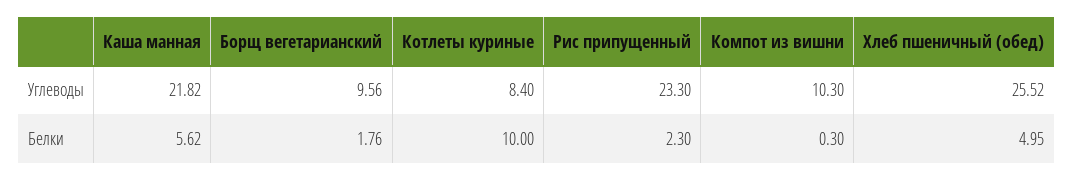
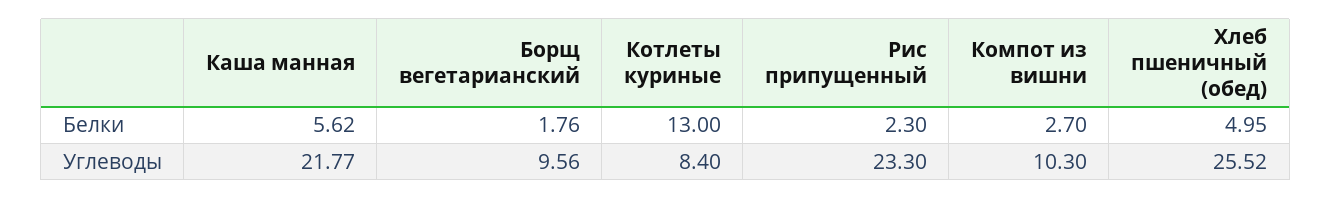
  {
    "Каша манная": {
-     "Углеводы": 21.82,
+     "Углеводы": 21.77,
      "Белки": 5.62
    },
    "Борщ вегетарианский": {
      "Углеводы": 9.56,
      "Белки": 1.76
    },
    "Котлеты куриные": {
      "Углеводы": 8.4,
-     "Белки": 10
+     "Белки": 13
    },
    "Рис припущенный": {
      "Углеводы": 23.3,
      "Белки": 2.3
    },
    "Компот из вишни": {
      "Углеводы": 10.3,
-     "Белки": 0.3
+     "Белки": 2.7
    },
    "Хлеб пшеничный (обед)": {
      "Углеводы": 25.52,
      "Белки": 4.95
    }
  }

